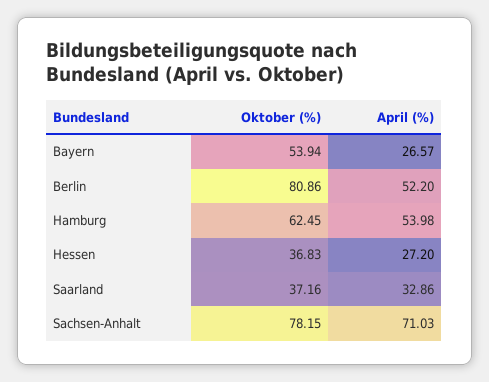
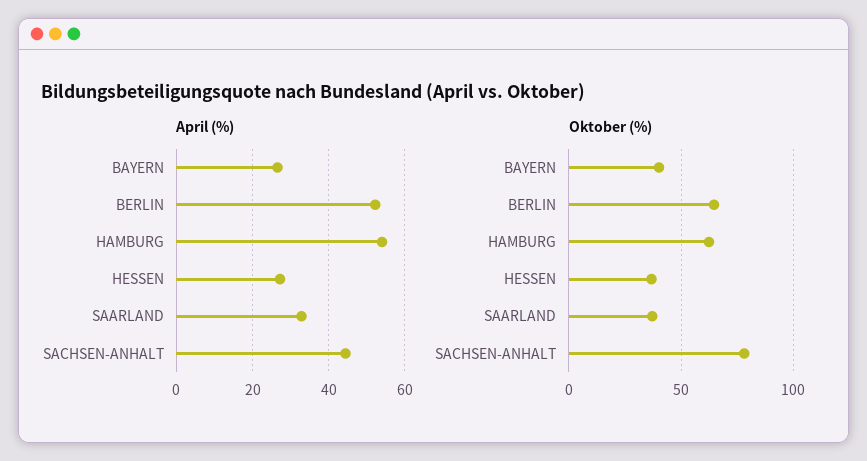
  {
    "Oktober (%)": {
-     "Bayern": 53.94,
+     "Bayern": 40,
-     "Berlin": 80.86,
+     "Berlin": 65,
      "Hamburg": 62.45,
      "Hessen": 36.83,
      "Saarland": 37.16,
      "Sachsen-Anhalt": 78.15
    },
    "April (%)": {
      "Bayern": 26.57,
      "Berlin": 52.2,
      "Hamburg": 53.98,
      "Hessen": 27.2,
      "Saarland": 32.86,
-     "Sachsen-Anhalt": 71.03
+     "Sachsen-Anhalt": 44
    }
  }

